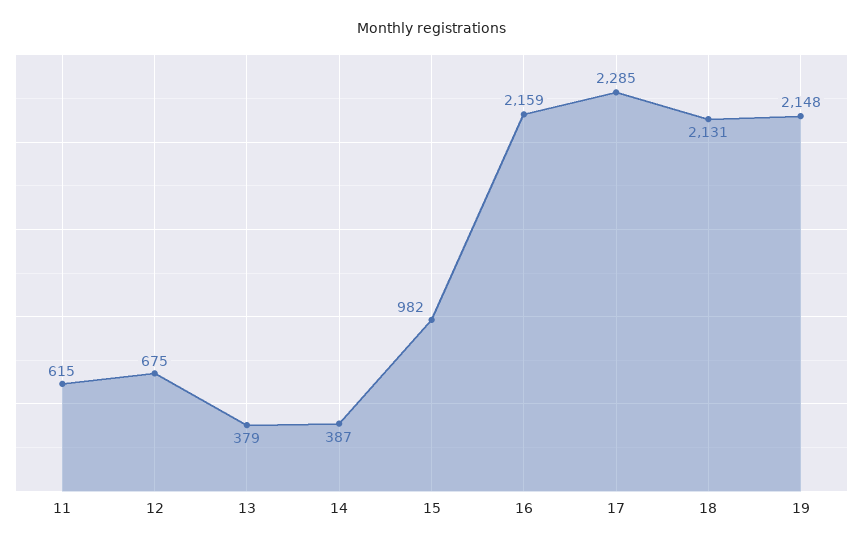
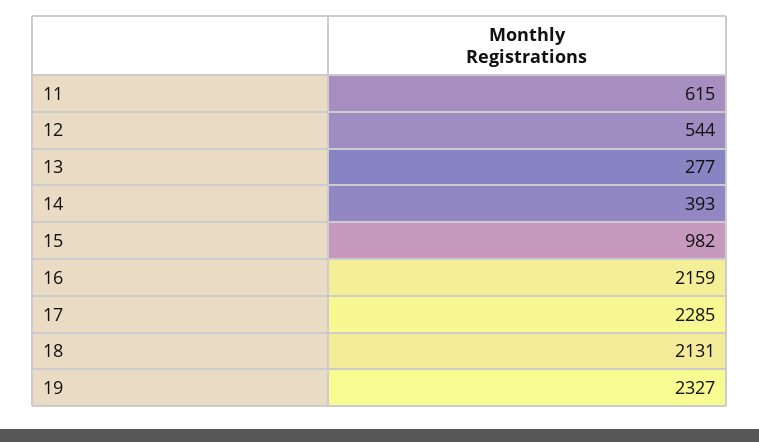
  {
    "11": 615,
-   "12": 675,
+   "12": 544,
-   "13": 379,
+   "13": 277,
-   "14": 387,
+   "14": 393,
    "15": 982,
    "16": 2159,
    "17": 2285,
    "18": 2131,
-   "19": 2148
+   "19": 2327
  }

